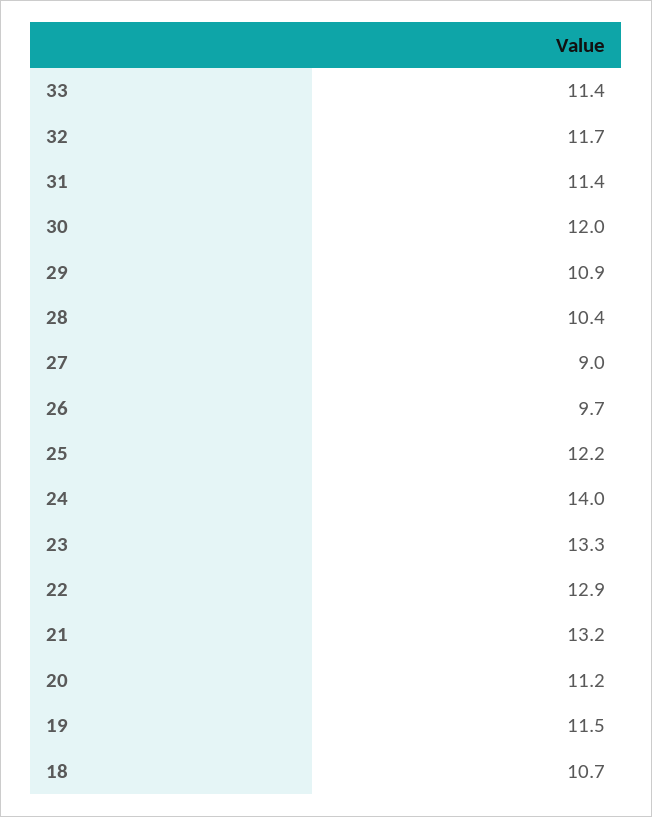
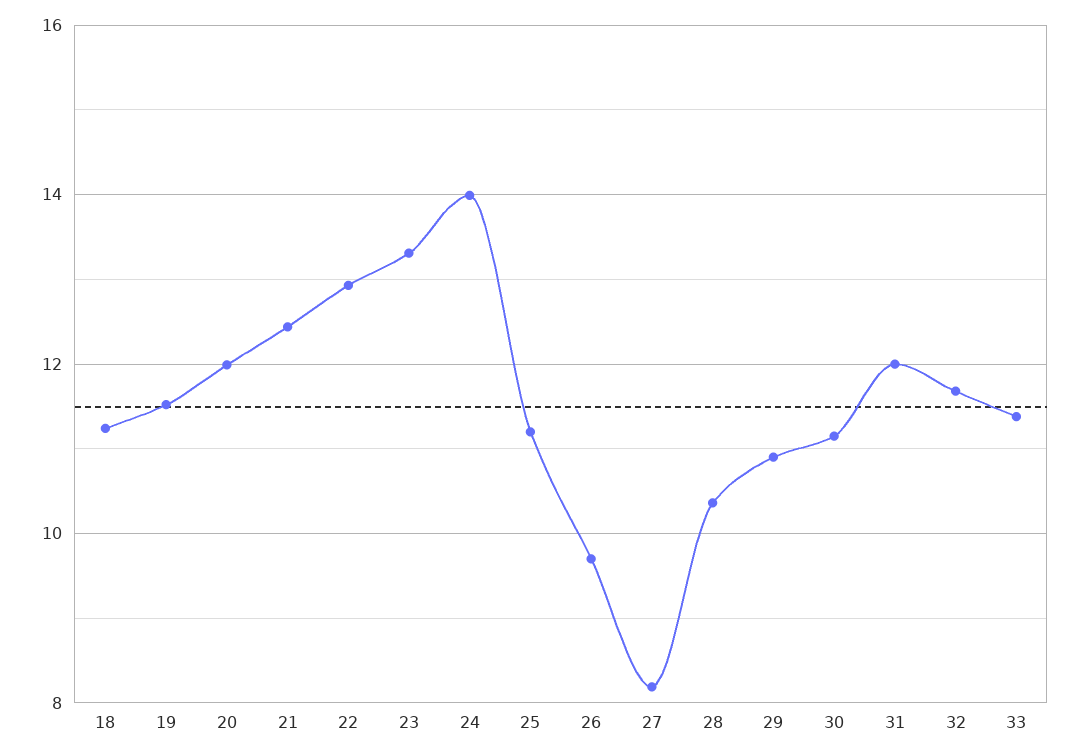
  {
    "33": 11.4,
    "32": 11.7,
-   "31": 11.4,
+   "31": 12,
-   "30": 12,
+   "30": 11.2,
    "29": 10.9,
    "28": 10.4,
-   "27": 9,
+   "27": 8.2,
    "26": 9.7,
-   "25": 12.2,
+   "25": 11.2,
    "24": 14,
    "23": 13.3,
    "22": 12.9,
-   "21": 13.2,
+   "21": 12.4,
-   "20": 11.2,
+   "20": 12,
    "19": 11.5,
-   "18": 10.7
+   "18": 11.2
  }

